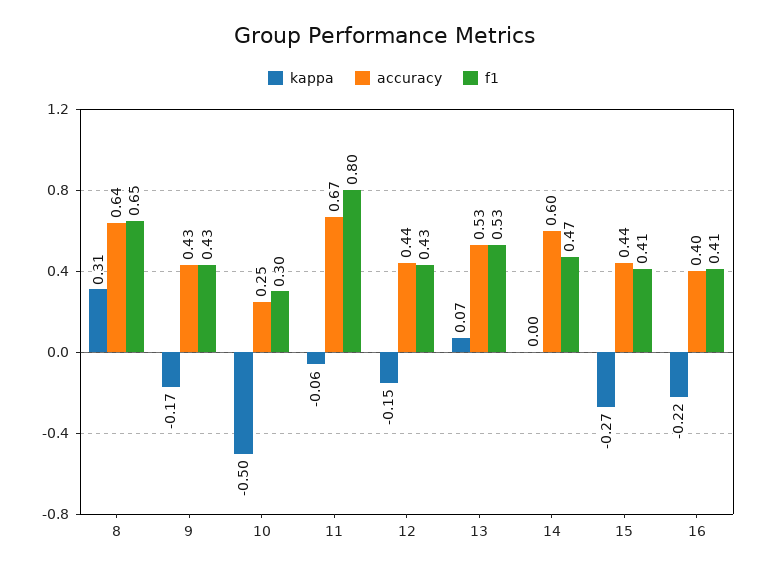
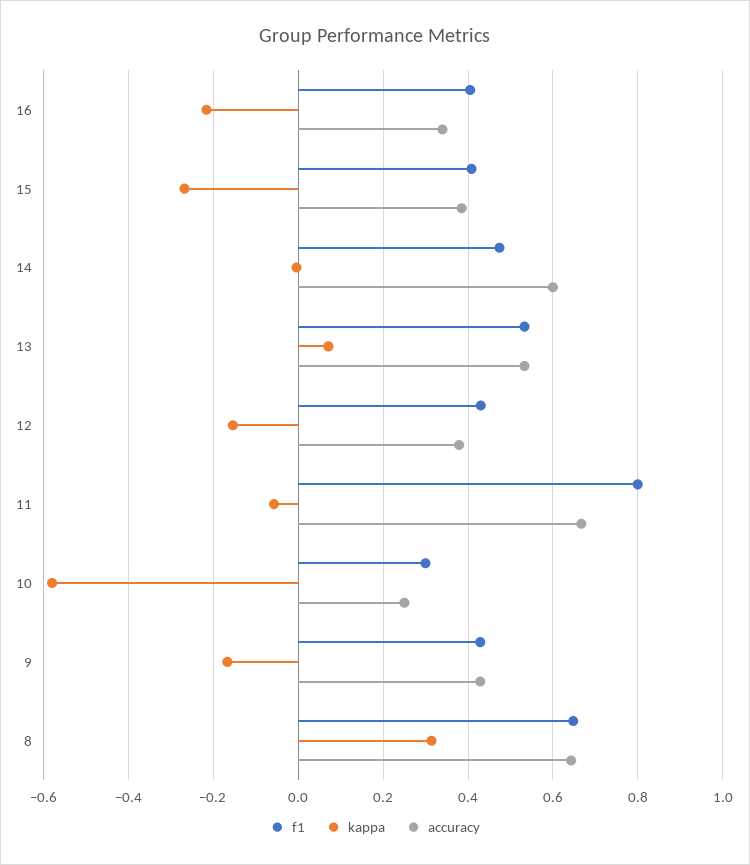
  {
    "kappa": {
      "8": 0.31,
      "9": -0.17,
-     "10": -0.5,
+     "10": -0.58,
      "11": -0.06,
      "12": -0.15,
      "13": 0.07,
      "14": 0,
      "15": -0.27,
      "16": -0.22
    },
    "accuracy": {
      "8": 0.64,
      "9": 0.43,
      "10": 0.25,
      "11": 0.67,
-     "12": 0.44,
+     "12": 0.38,
      "13": 0.53,
      "14": 0.6,
-     "15": 0.44,
+     "15": 0.38,
-     "16": 0.4
+     "16": 0.34
    },
    "f1": {
      "8": 0.65,
      "9": 0.43,
      "10": 0.3,
      "11": 0.8,
      "12": 0.43,
      "13": 0.53,
      "14": 0.47,
      "15": 0.41,
      "16": 0.41
    }
  }

